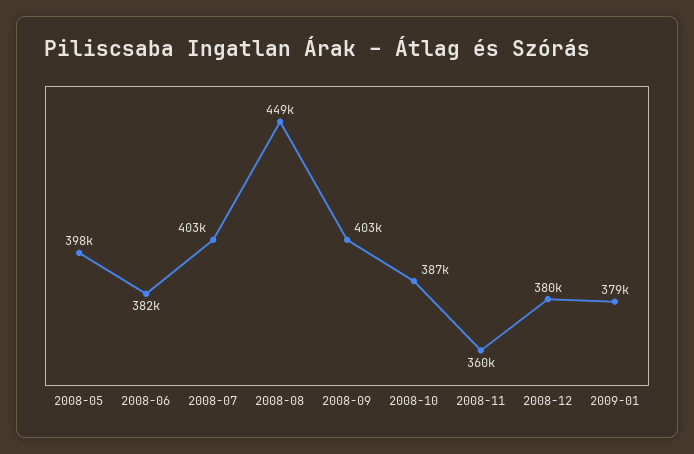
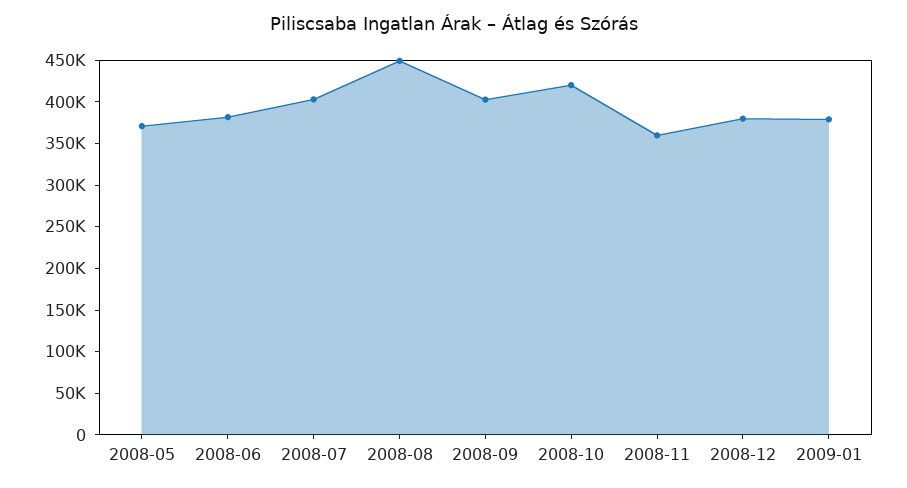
  {
-   "2008-05": 398000,
+   "2008-05": 370000,
    "2008-06": 382000,
    "2008-07": 403000,
    "2008-08": 449000,
    "2008-09": 403000,
-   "2008-10": 387000,
+   "2008-10": 420000,
    "2008-11": 360000,
    "2008-12": 380000,
    "2009-01": 379000
  }

